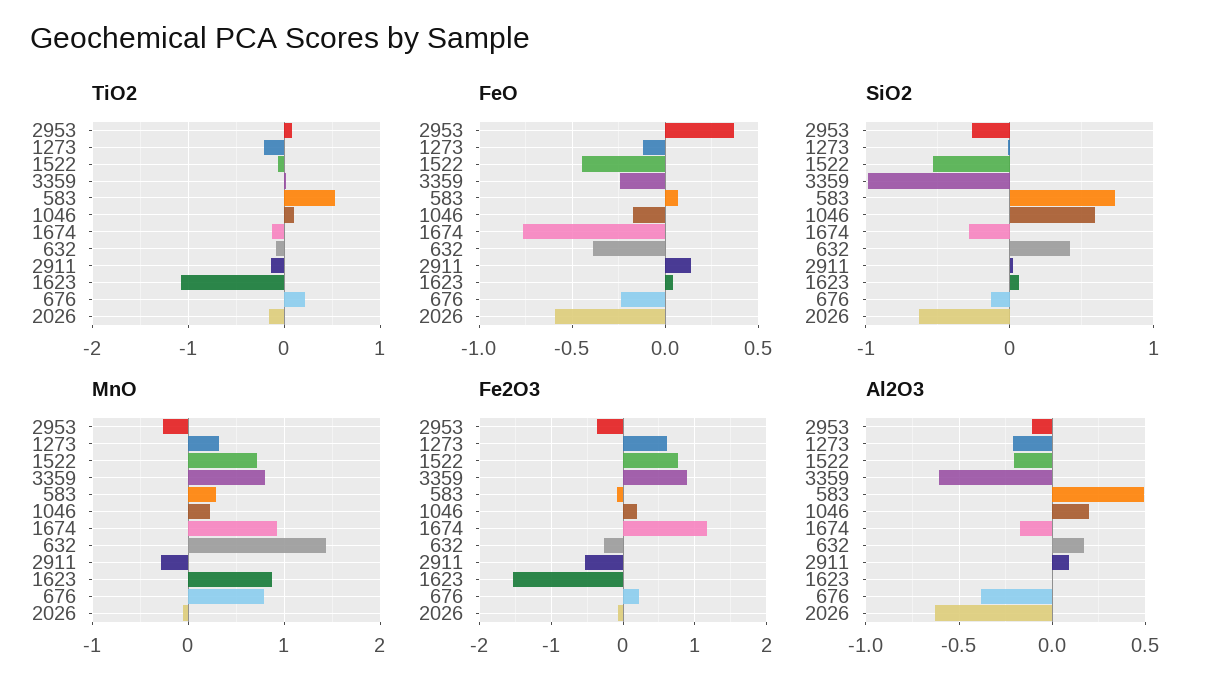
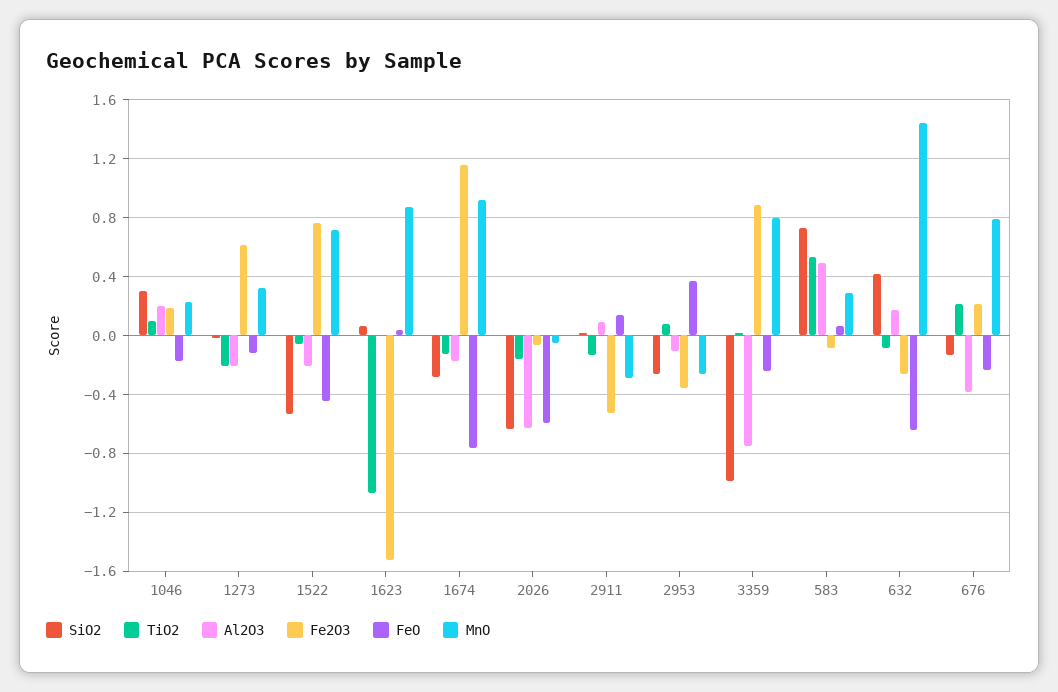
  {
    "TiO2": {
      "2953": 0.1,
      "1273": -0.2,
      "1522": -0.05,
      "3359": 0,
      "583": 0.55,
      "1046": 0.1,
      "1674": -0.15,
      "632": -0.1,
      "2911": -0.15,
      "1623": -1.05,
      "676": 0.2,
      "2026": -0.15
    },
    "FeO": {
      "2953": 0.35,
      "1273": -0.1,
      "1522": -0.45,
      "3359": -0.25,
      "583": 0.05,
      "1046": -0.15,
      "1674": -0.75,
-     "632": -0.4,
+     "632": -0.65,
      "2911": 0.15,
      "1623": 0.05,
      "676": -0.25,
      "2026": -0.6
    },
    "SiO2": {
      "2953": -0.25,
      "1273": 0,
      "1522": -0.55,
      "3359": -1,
      "583": 0.75,
-     "1046": 0.6,
+     "1046": 0.3,
      "1674": -0.3,
      "632": 0.4,
      "2911": 0,
      "1623": 0.05,
      "676": -0.15,
      "2026": -0.65
    },
    "MnO": {
      "2953": -0.25,
      "1273": 0.3,
      "1522": 0.7,
      "3359": 0.8,
      "583": 0.3,
      "1046": 0.25,
      "1674": 0.9,
      "632": 1.45,
      "2911": -0.3,
      "1623": 0.85,
      "676": 0.8,
      "2026": -0.05
    },
    "Fe2O3": {
      "2953": -0.35,
      "1273": 0.6,
      "1522": 0.75,
      "3359": 0.9,
      "583": -0.1,
      "1046": 0.2,
      "1674": 1.15,
      "632": -0.25,
      "2911": -0.55,
      "1623": -1.5,
      "676": 0.2,
      "2026": -0.05
    },
    "Al2O3": {
      "2953": -0.1,
      "1273": -0.2,
      "1522": -0.2,
-     "3359": -0.6,
+     "3359": -0.75,
      "583": 0.5,
      "1046": 0.2,
      "1674": -0.15,
      "632": 0.15,
      "2911": 0.1,
      "1623": 0,
      "676": -0.4,
      "2026": -0.65
    }
  }

